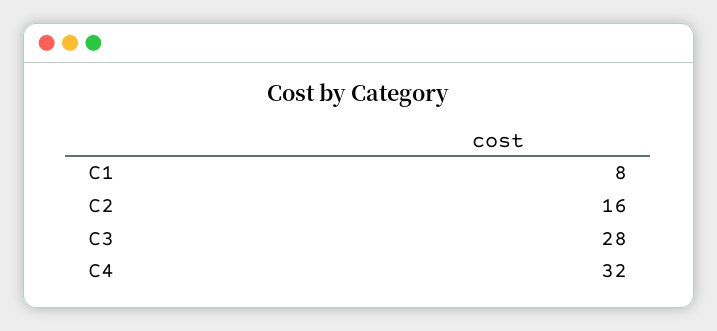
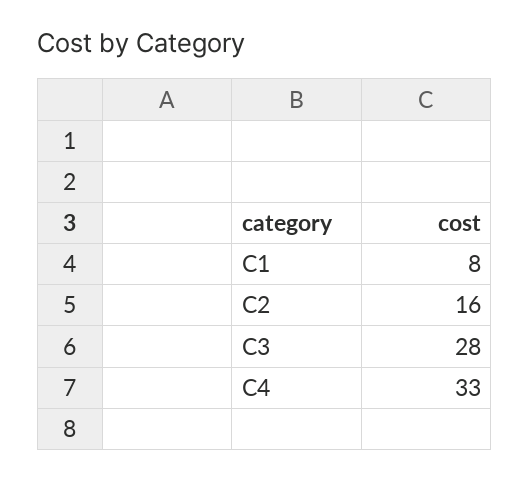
  {
    "C1": 8,
    "C2": 16,
    "C3": 28,
-   "C4": 32
+   "C4": 33
  }

